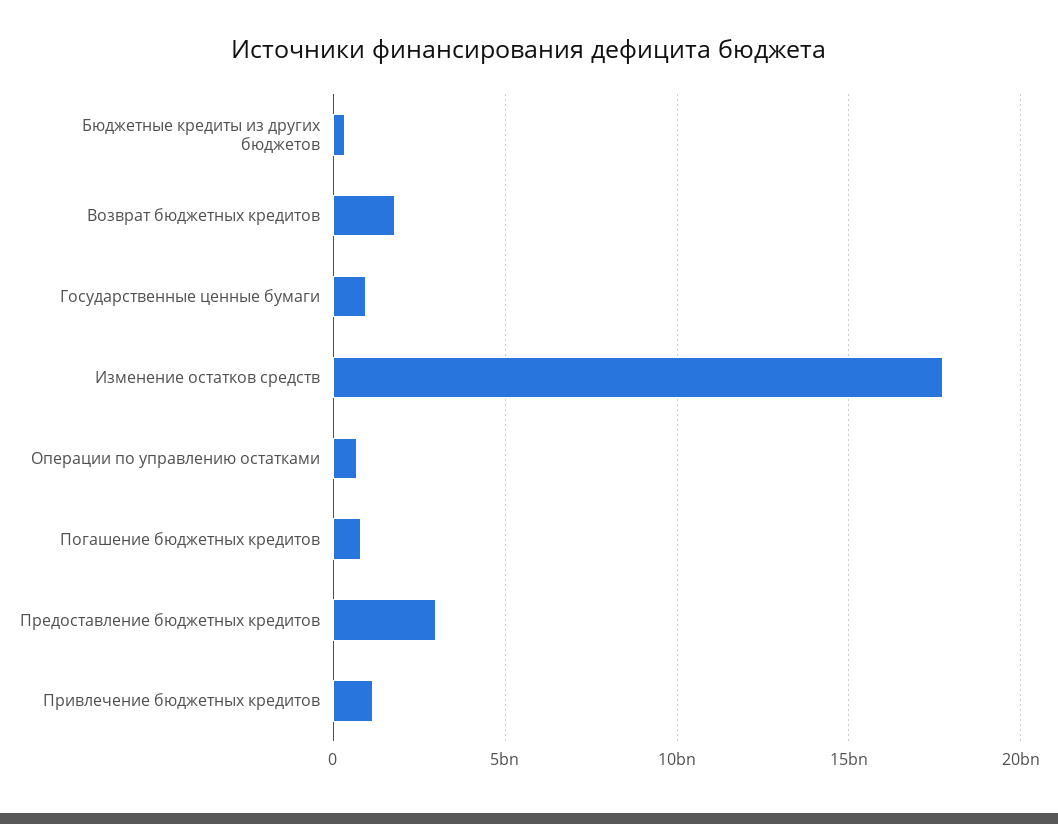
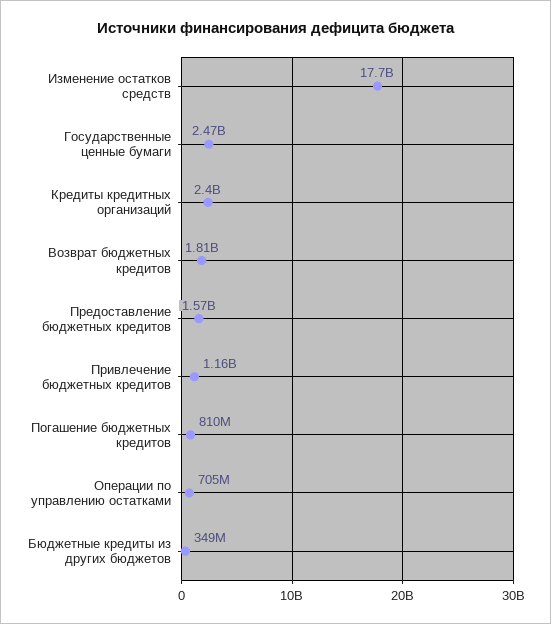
  {
    "Бюджетные кредиты из других бюджетов": 349000000,
    "Возврат бюджетных кредитов": 1810000000,
-   "Государственные ценные бумаги": 1000000000,
+   "Государственные ценные бумаги": 2470000000,
    "Изменение остатков средств": 17700000000,
    "Операции по управлению остатками": 705000000,
    "Погашение бюджетных кредитов": 810000000,
-   "Предоставление бюджетных кредитов": 3000000000,
+   "Предоставление бюджетных кредитов": 1570000000,
-   "Привлечение бюджетных кредитов": 1160000000
+   "Привлечение бюджетных кредитов": 1160000000,
+   "Кредиты кредитных организаций": 2400000000
  }

